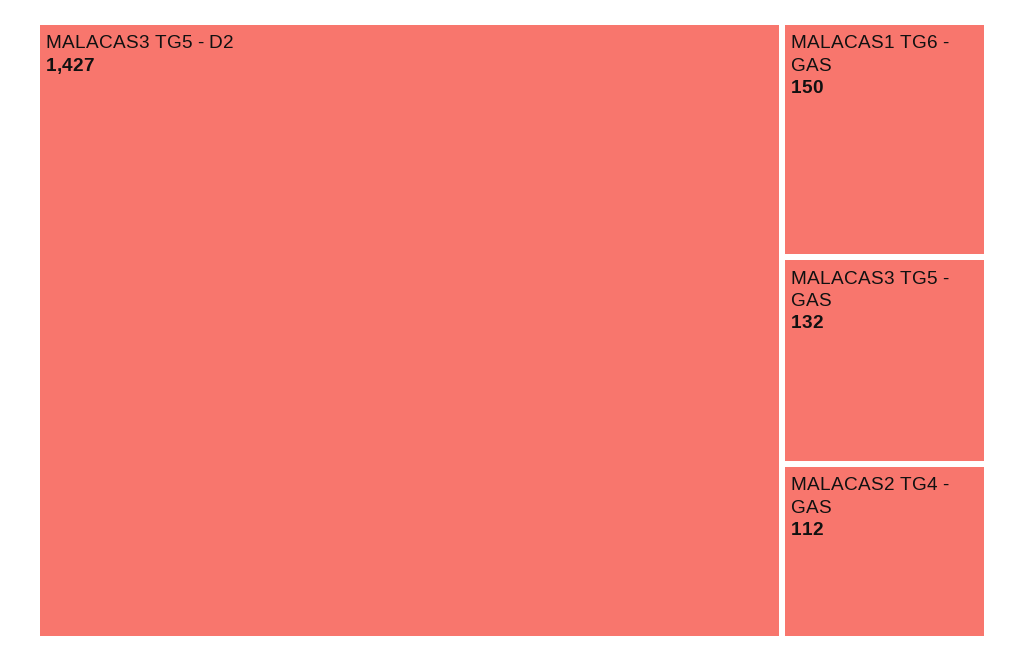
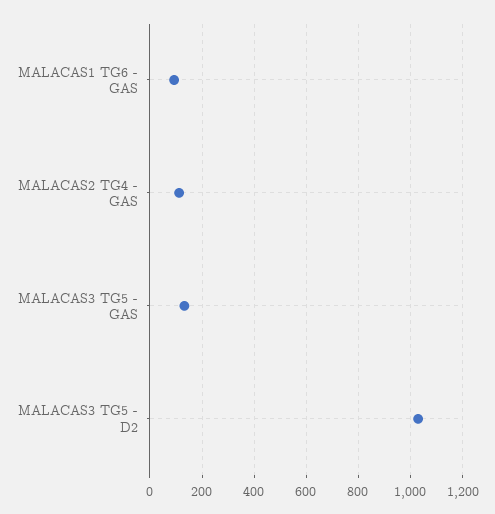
  {
-   "MALACAS3 TG5 - D2": 1427,
+   "MALACAS3 TG5 - D2": 1025,
-   "MALACAS1 TG6 - GAS": 150,
+   "MALACAS1 TG6 - GAS": 100,
    "MALACAS3 TG5 - GAS": 132,
    "MALACAS2 TG4 - GAS": 112
  }

